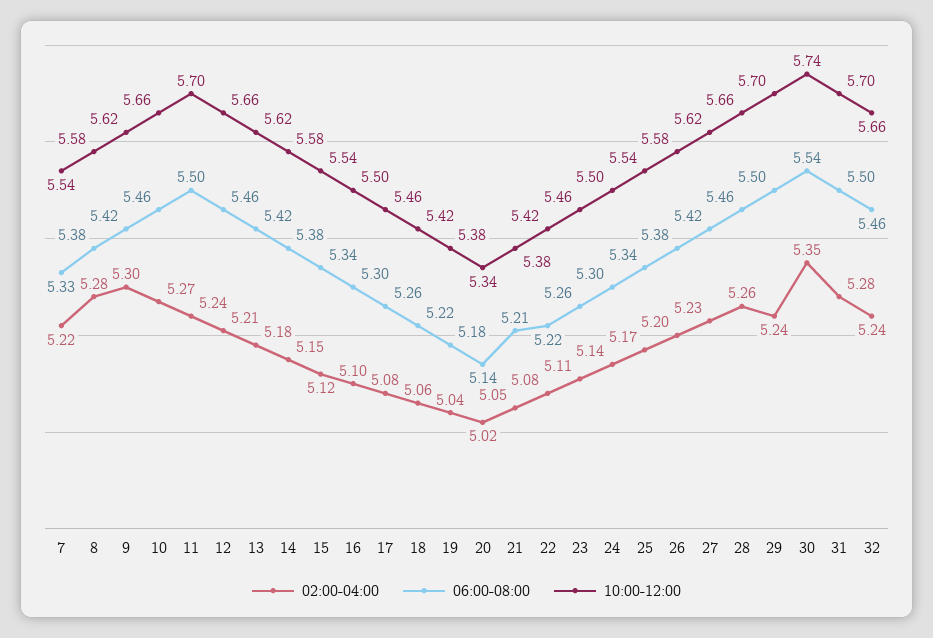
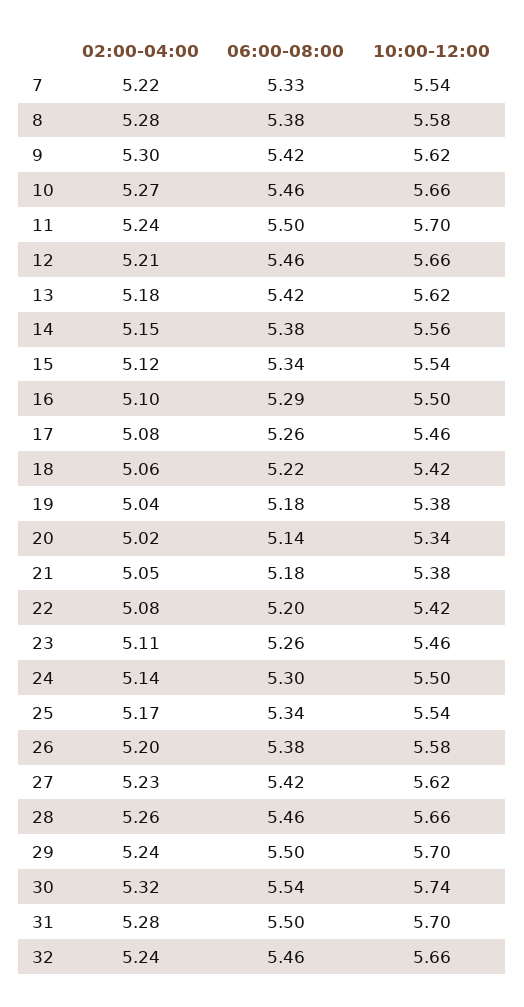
  {
    "02:00-04:00": {
      "7": 5.22,
      "8": 5.28,
      "9": 5.3,
      "10": 5.27,
      "11": 5.24,
      "12": 5.21,
      "13": 5.18,
      "14": 5.15,
      "15": 5.12,
      "16": 5.1,
      "17": 5.08,
      "18": 5.06,
      "19": 5.04,
      "20": 5.02,
      "21": 5.05,
      "22": 5.08,
      "23": 5.11,
      "24": 5.14,
      "25": 5.17,
      "26": 5.2,
      "27": 5.23,
      "28": 5.26,
      "29": 5.24,
-     "30": 5.35,
+     "30": 5.32,
      "31": 5.28,
      "32": 5.24
    },
    "06:00-08:00": {
      "7": 5.33,
      "8": 5.38,
      "9": 5.42,
      "10": 5.46,
      "11": 5.5,
      "12": 5.46,
      "13": 5.42,
      "14": 5.38,
      "15": 5.34,
-     "16": 5.3,
+     "16": 5.29,
      "17": 5.26,
      "18": 5.22,
      "19": 5.18,
      "20": 5.14,
-     "21": 5.21,
+     "21": 5.18,
-     "22": 5.22,
+     "22": 5.2,
      "23": 5.26,
      "24": 5.3,
      "25": 5.34,
      "26": 5.38,
      "27": 5.42,
      "28": 5.46,
      "29": 5.5,
      "30": 5.54,
      "31": 5.5,
      "32": 5.46
    },
    "10:00-12:00": {
      "7": 5.54,
      "8": 5.58,
      "9": 5.62,
      "10": 5.66,
      "11": 5.7,
      "12": 5.66,
      "13": 5.62,
-     "14": 5.58,
+     "14": 5.56,
      "15": 5.54,
      "16": 5.5,
      "17": 5.46,
      "18": 5.42,
      "19": 5.38,
      "20": 5.34,
      "21": 5.38,
      "22": 5.42,
      "23": 5.46,
      "24": 5.5,
      "25": 5.54,
      "26": 5.58,
      "27": 5.62,
      "28": 5.66,
      "29": 5.7,
      "30": 5.74,
      "31": 5.7,
      "32": 5.66
    }
  }

